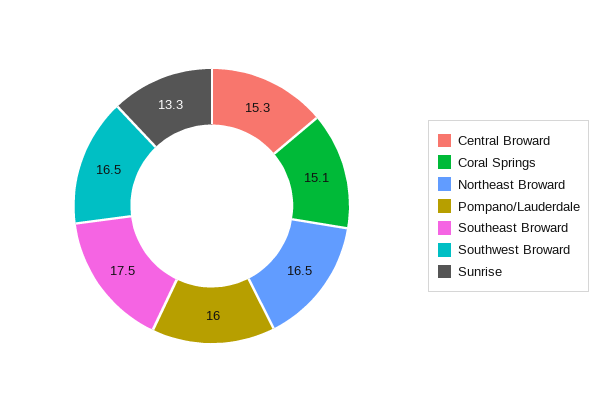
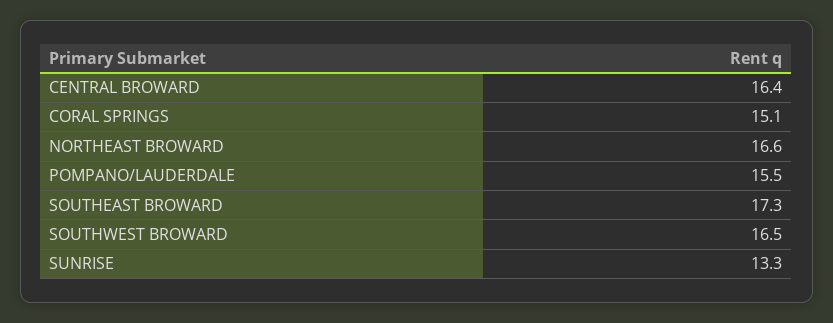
  {
-   "Central Broward": 15.3,
+   "Central Broward": 16.4,
    "Coral Springs": 15.1,
-   "Northeast Broward": 16.5,
+   "Northeast Broward": 16.6,
-   "Pompano/Lauderdale": 16,
+   "Pompano/Lauderdale": 15.5,
-   "Southeast Broward": 17.5,
+   "Southeast Broward": 17.3,
    "Southwest Broward": 16.5,
    "Sunrise": 13.3
  }

